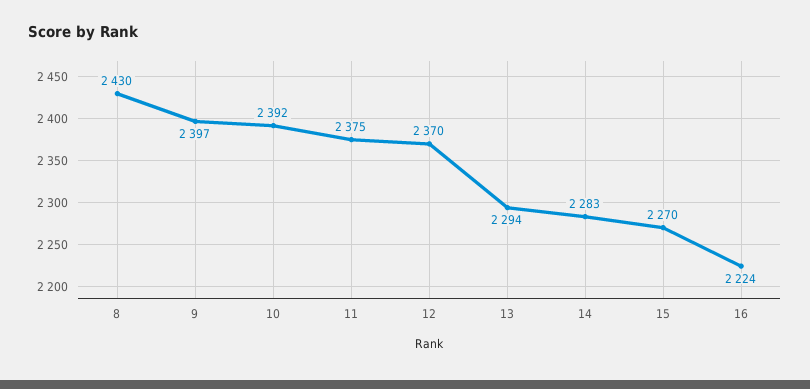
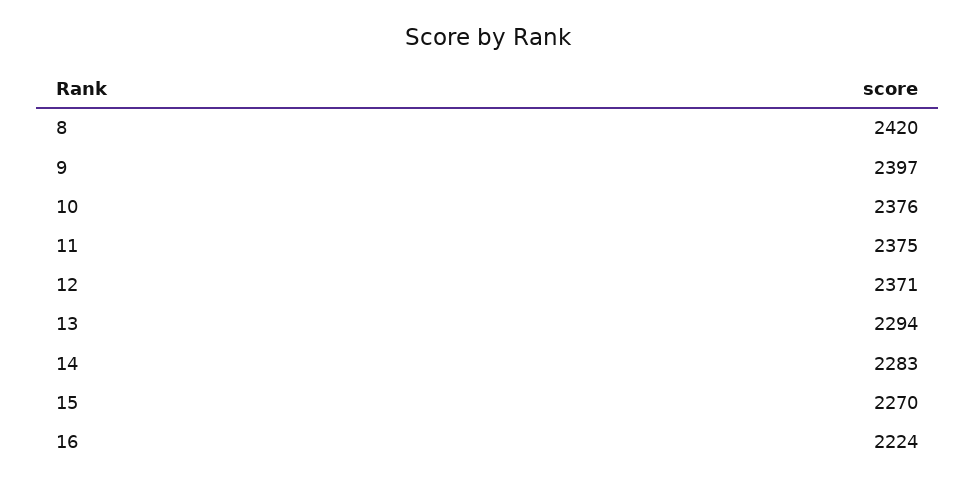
  {
-   "8": 2430,
+   "8": 2420,
    "9": 2397,
-   "10": 2392,
+   "10": 2376,
    "11": 2375,
-   "12": 2370,
+   "12": 2371,
    "13": 2294,
    "14": 2283,
    "15": 2270,
    "16": 2224
  }

